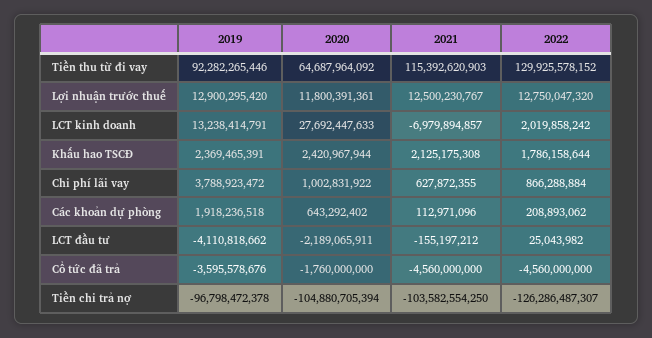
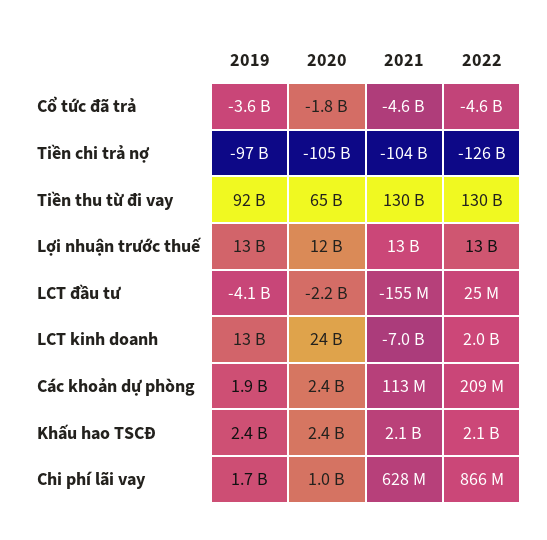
  {
    "2019": {
      "Tiền thu từ đi vay": 92282265446,
      "Lợi nhuận trước thuế": 12900295420,
      "LCT kinh doanh": 13238414791,
      "Khấu hao TSCĐ": 2369465391,
-     "Chi phí lãi vay": 3788923472,
+     "Chi phí lãi vay": 1700000000,
      "Các khoản dự phòng": 1918236518,
      "LCT đầu tư": -4110818662,
      "Cổ tức đã trả": -3595578676,
      "Tiền chi trả nợ": -96798472378
    },
    "2020": {
      "Tiền thu từ đi vay": 64687964092,
      "Lợi nhuận trước thuế": 11800391361,
-     "LCT kinh doanh": 27692447633,
+     "LCT kinh doanh": 24000000000,
      "Khấu hao TSCĐ": 2420967944,
      "Chi phí lãi vay": 1002831922,
-     "Các khoản dự phòng": 643292402,
+     "Các khoản dự phòng": 2400000000,
      "LCT đầu tư": -2189065911,
      "Cổ tức đã trả": -1760000000,
      "Tiền chi trả nợ": -104880705394
    },
    "2021": {
-     "Tiền thu từ đi vay": 115392620903,
+     "Tiền thu từ đi vay": 130000000000,
      "Lợi nhuận trước thuế": 12500230767,
      "LCT kinh doanh": -6979894857,
      "Khấu hao TSCĐ": 2125175308,
      "Chi phí lãi vay": 627872355,
      "Các khoản dự phòng": 112971096,
      "LCT đầu tư": -155197212,
      "Cổ tức đã trả": -4560000000,
      "Tiền chi trả nợ": -103582554250
    },
    "2022": {
      "Tiền thu từ đi vay": 129925578152,
      "Lợi nhuận trước thuế": 12750047320,
      "LCT kinh doanh": 2019858242,
-     "Khấu hao TSCĐ": 1786158644,
+     "Khấu hao TSCĐ": 2100000000,
      "Chi phí lãi vay": 866288884,
      "Các khoản dự phòng": 208893062,
      "LCT đầu tư": 25043982,
      "Cổ tức đã trả": -4560000000,
      "Tiền chi trả nợ": -126286487307
    }
  }

